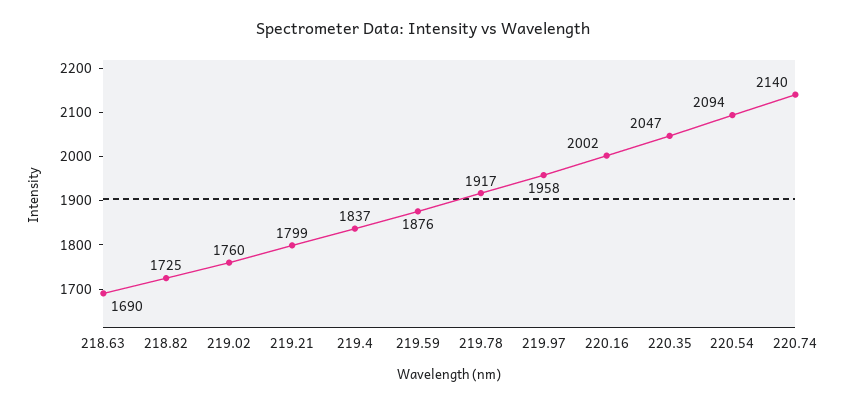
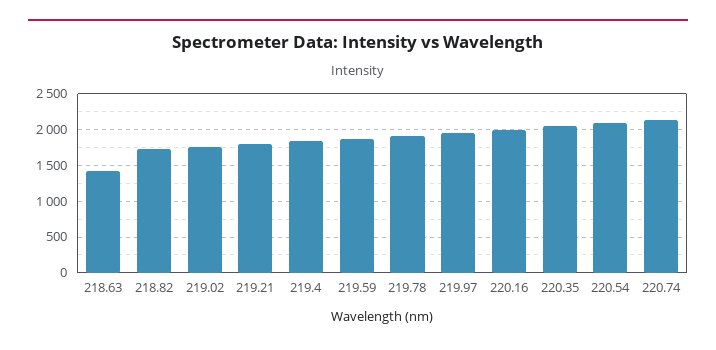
  {
-   "218.63": 1690,
+   "218.63": 1400,
    "218.82": 1725,
    "219.02": 1760,
    "219.21": 1799,
    "219.4": 1837,
    "219.59": 1876,
    "219.78": 1917,
    "219.97": 1958,
    "220.16": 2002,
    "220.35": 2047,
    "220.54": 2094,
    "220.74": 2140
  }

